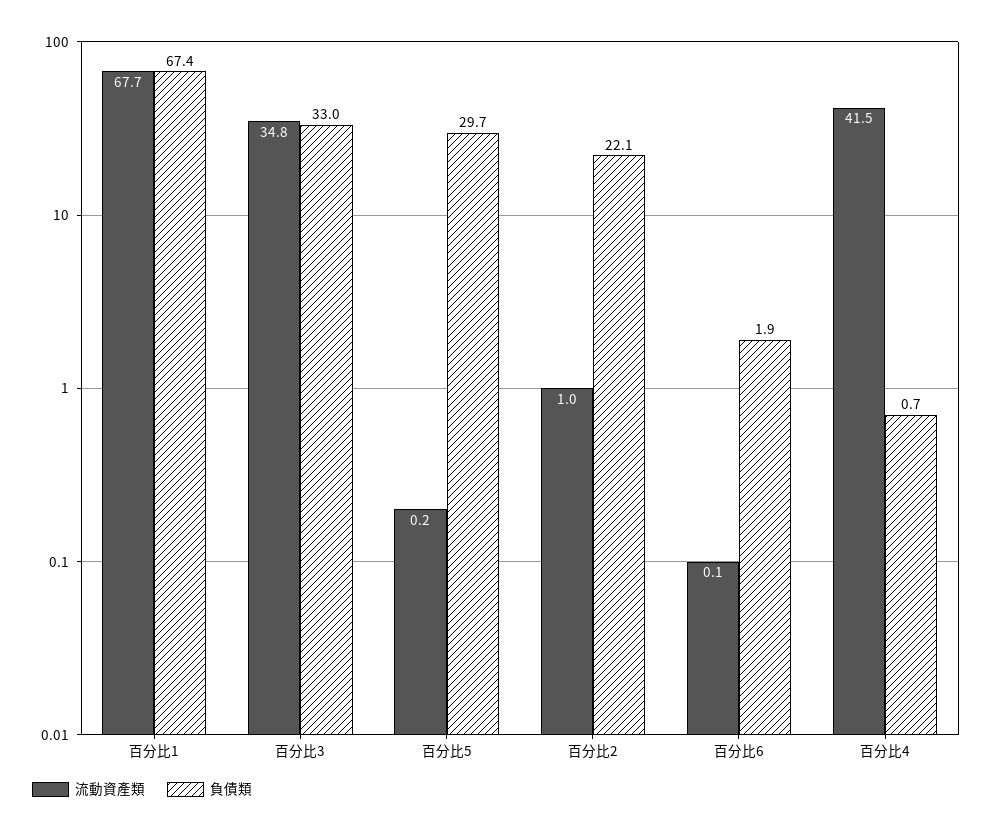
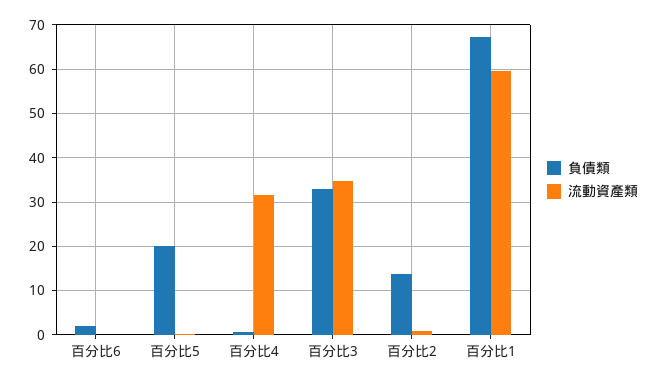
  {
    "流動資產類": {
-     "百分比1": 67.7,
+     "百分比1": 60,
      "百分比3": 34.8,
      "百分比5": 0.2,
      "百分比2": 1,
      "百分比6": 0.1,
-     "百分比4": 41.5
+     "百分比4": 32
    },
    "負債類": {
      "百分比1": 67.4,
      "百分比3": 33,
-     "百分比5": 29.7,
+     "百分比5": 20,
-     "百分比2": 22.1,
+     "百分比2": 14,
      "百分比6": 1.9,
      "百分比4": 0.7
    }
  }

